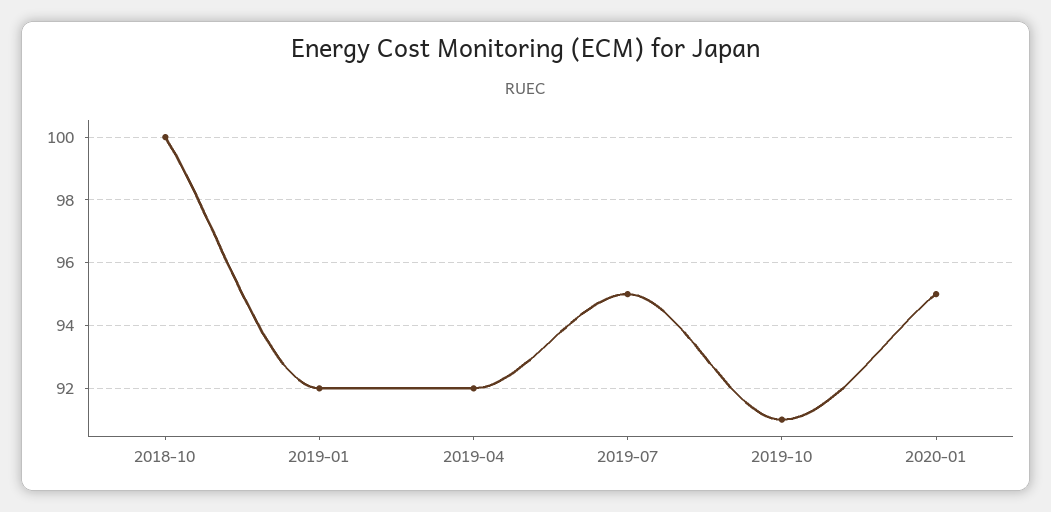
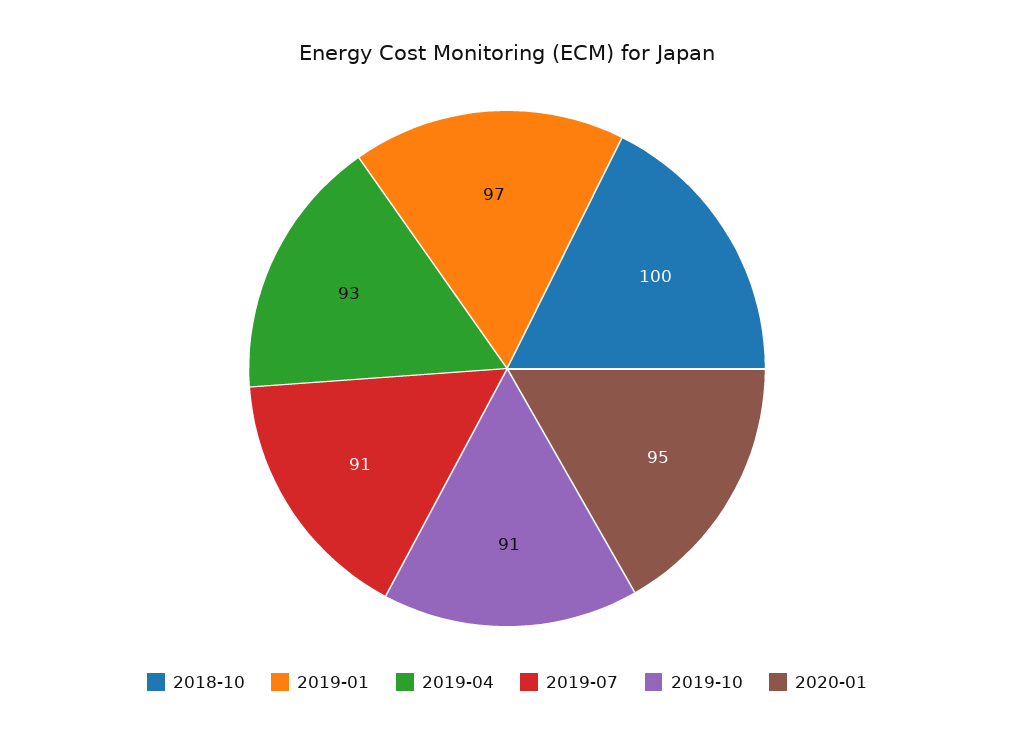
  {
    "2018-10": 100,
-   "2019-01": 92,
+   "2019-01": 97,
-   "2019-04": 92,
+   "2019-04": 93,
-   "2019-07": 95,
+   "2019-07": 91,
    "2019-10": 91,
    "2020-01": 95
  }

